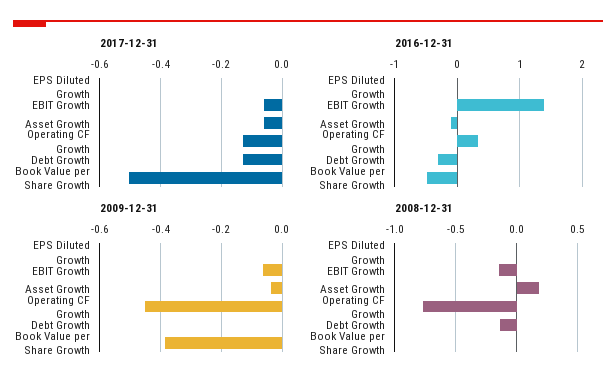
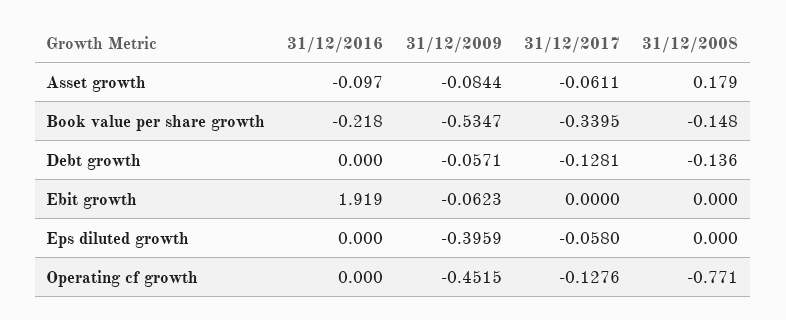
  {
    "2017-12-31": {
-     "EPS Diluted Growth": 0,
+     "EPS Diluted Growth": -0.058,
-     "EBIT Growth": -0.06,
+     "EBIT Growth": 0,
      "Asset Growth": -0.0611,
      "Operating CF Growth": -0.1276,
      "Debt Growth": -0.1281,
-     "Book Value per Share Growth": -0.5
+     "Book Value per Share Growth": -0.3395
    },
    "2016-12-31": {
      "EPS Diluted Growth": 0,
-     "EBIT Growth": 1.4,
+     "EBIT Growth": 1.919,
      "Asset Growth": -0.097,
-     "Operating CF Growth": 0.3,
+     "Operating CF Growth": 0,
-     "Debt Growth": -0.3,
+     "Debt Growth": 0,
-     "Book Value per Share Growth": -0.5
+     "Book Value per Share Growth": -0.218
    },
    "2009-12-31": {
-     "EPS Diluted Growth": 0,
+     "EPS Diluted Growth": -0.3959,
      "EBIT Growth": -0.0623,
-     "Asset Growth": -0.04,
+     "Asset Growth": -0.0844,
      "Operating CF Growth": -0.4515,
-     "Debt Growth": 0,
+     "Debt Growth": -0.0571,
-     "Book Value per Share Growth": -0.38
+     "Book Value per Share Growth": -0.5347
    },
    "2008-12-31": {
      "EPS Diluted Growth": 0,
-     "EBIT Growth": -0.15,
+     "EBIT Growth": 0,
      "Asset Growth": 0.179,
      "Operating CF Growth": -0.771,
      "Debt Growth": -0.136,
-     "Book Value per Share Growth": 0
+     "Book Value per Share Growth": -0.148
    }
  }

